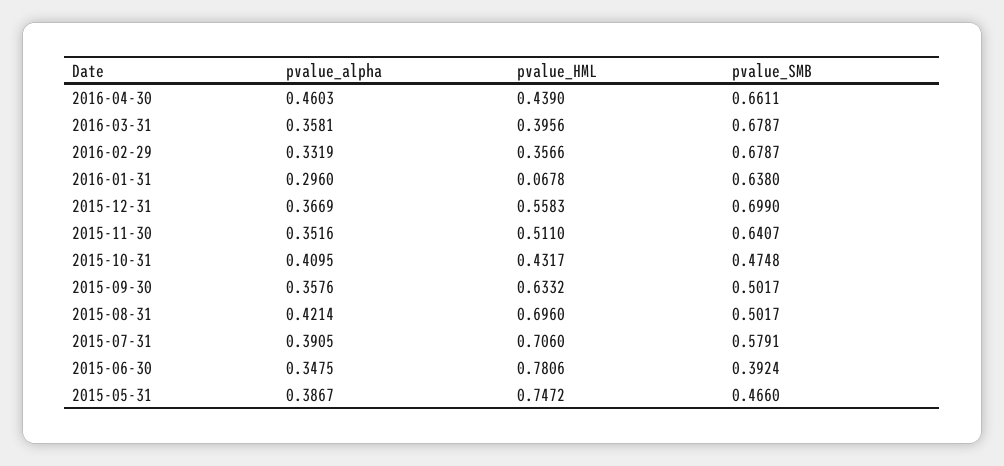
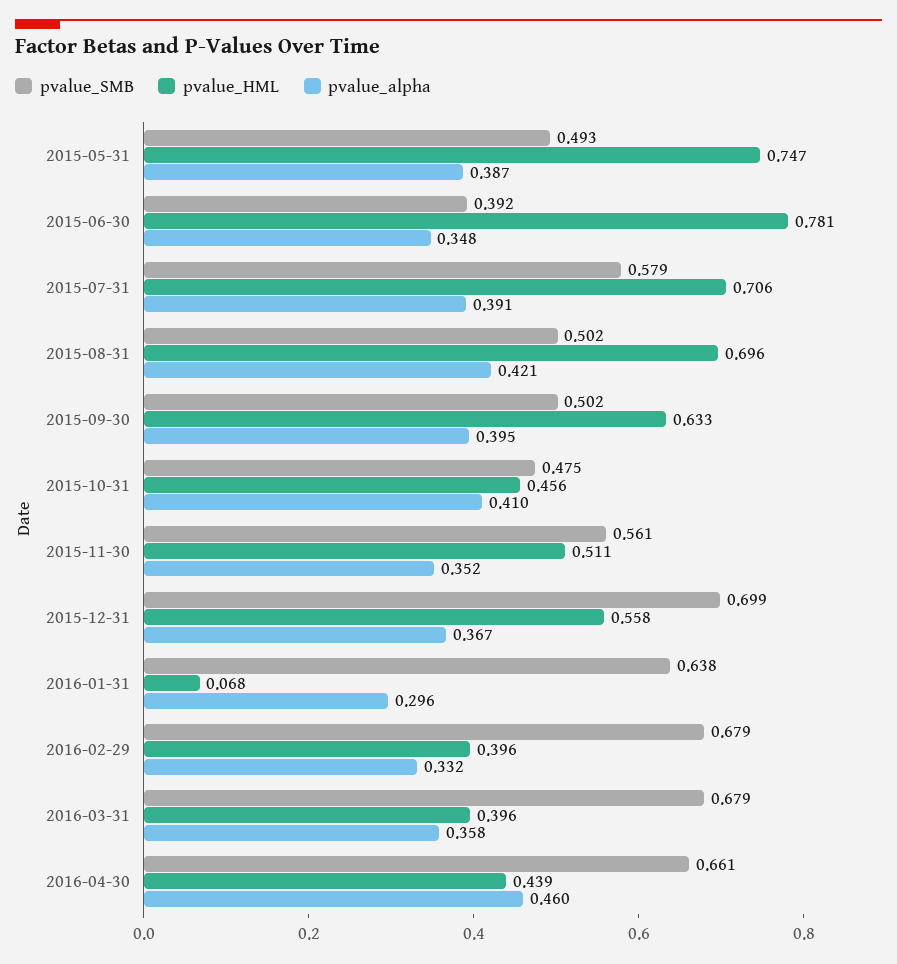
  {
    "pvalue_alpha": {
      "2016-04-30": 0.4603,
      "2016-03-31": 0.3581,
      "2016-02-29": 0.3319,
      "2016-01-31": 0.296,
      "2015-12-31": 0.3669,
      "2015-11-30": 0.3516,
      "2015-10-31": 0.4095,
-     "2015-09-30": 0.3576,
+     "2015-09-30": 0.395,
      "2015-08-31": 0.4214,
      "2015-07-31": 0.3905,
      "2015-06-30": 0.3475,
      "2015-05-31": 0.3867
    },
    "pvalue_HML": {
      "2016-04-30": 0.439,
      "2016-03-31": 0.3956,
-     "2016-02-29": 0.3566,
+     "2016-02-29": 0.396,
      "2016-01-31": 0.0678,
      "2015-12-31": 0.5583,
      "2015-11-30": 0.511,
-     "2015-10-31": 0.4317,
+     "2015-10-31": 0.456,
      "2015-09-30": 0.6332,
      "2015-08-31": 0.696,
      "2015-07-31": 0.706,
      "2015-06-30": 0.7806,
      "2015-05-31": 0.7472
    },
    "pvalue_SMB": {
      "2016-04-30": 0.6611,
      "2016-03-31": 0.6787,
      "2016-02-29": 0.6787,
      "2016-01-31": 0.638,
      "2015-12-31": 0.699,
-     "2015-11-30": 0.6407,
+     "2015-11-30": 0.561,
      "2015-10-31": 0.4748,
      "2015-09-30": 0.5017,
      "2015-08-31": 0.5017,
      "2015-07-31": 0.5791,
      "2015-06-30": 0.3924,
-     "2015-05-31": 0.466
+     "2015-05-31": 0.493
    }
  }

